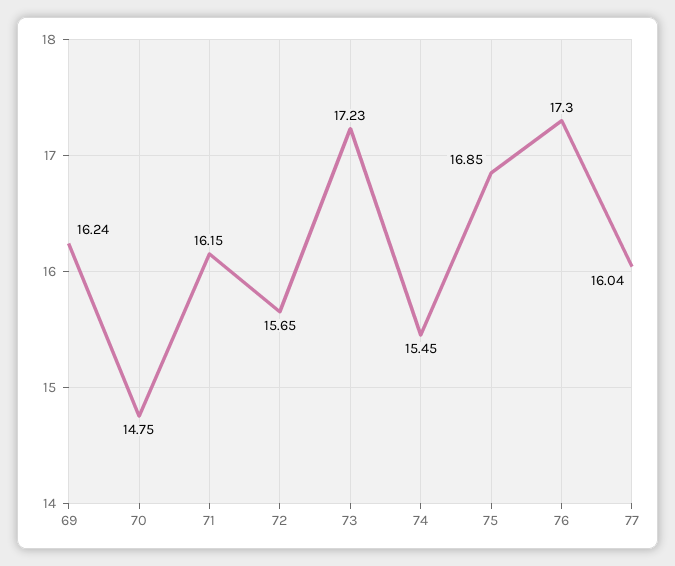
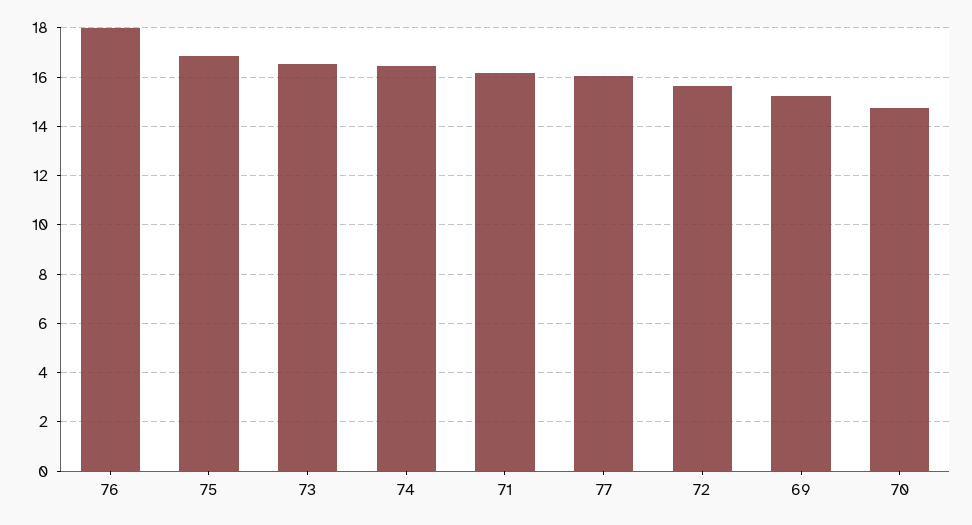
  {
-   "69": 16.24,
+   "69": 15.25,
    "70": 14.75,
    "71": 16.15,
    "72": 15.65,
-   "73": 17.23,
+   "73": 16.5,
-   "74": 15.45,
+   "74": 16.5,
    "75": 16.85,
-   "76": 17.3,
+   "76": 18,
    "77": 16.04
  }

